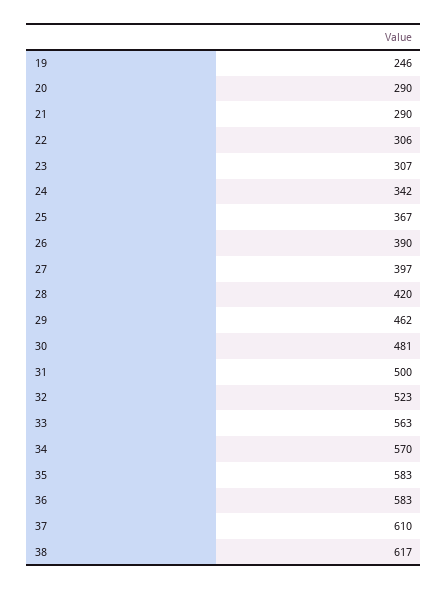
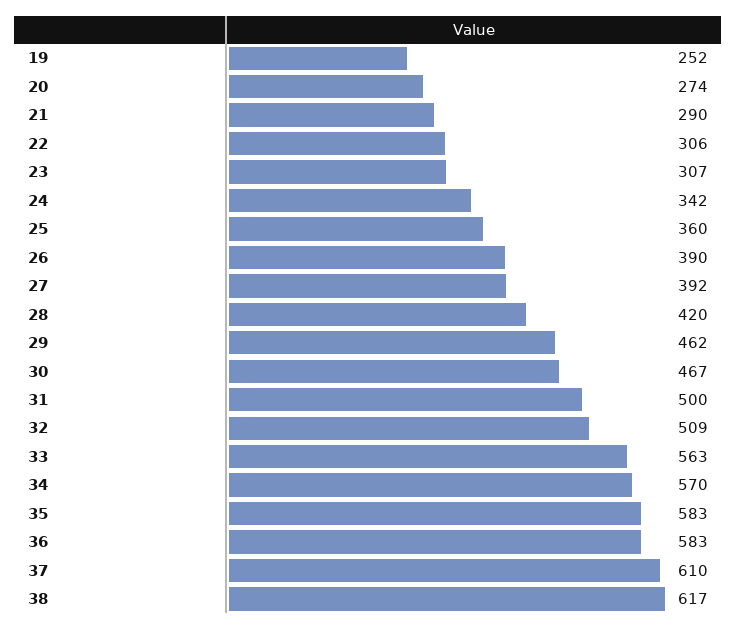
  {
-   "19": 246,
+   "19": 252,
-   "20": 290,
+   "20": 274,
    "21": 290,
    "22": 306,
    "23": 307,
    "24": 342,
-   "25": 367,
+   "25": 360,
    "26": 390,
-   "27": 397,
+   "27": 392,
    "28": 420,
    "29": 462,
-   "30": 481,
+   "30": 467,
    "31": 500,
-   "32": 523,
+   "32": 509,
    "33": 563,
    "34": 570,
    "35": 583,
    "36": 583,
    "37": 610,
    "38": 617
  }

